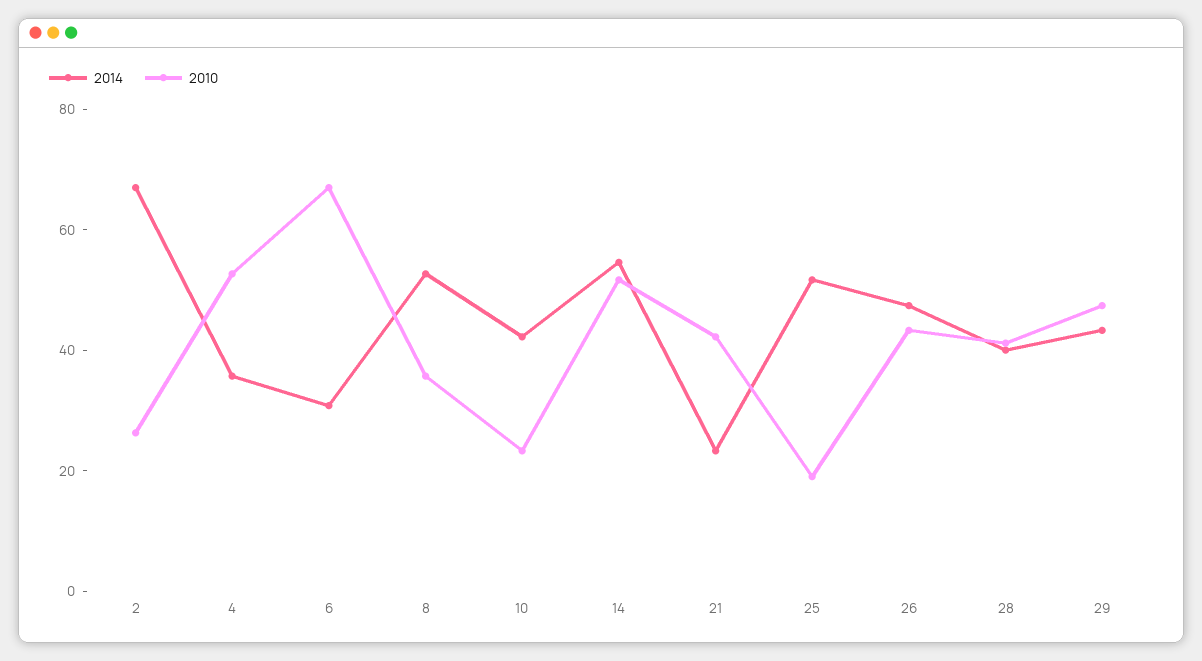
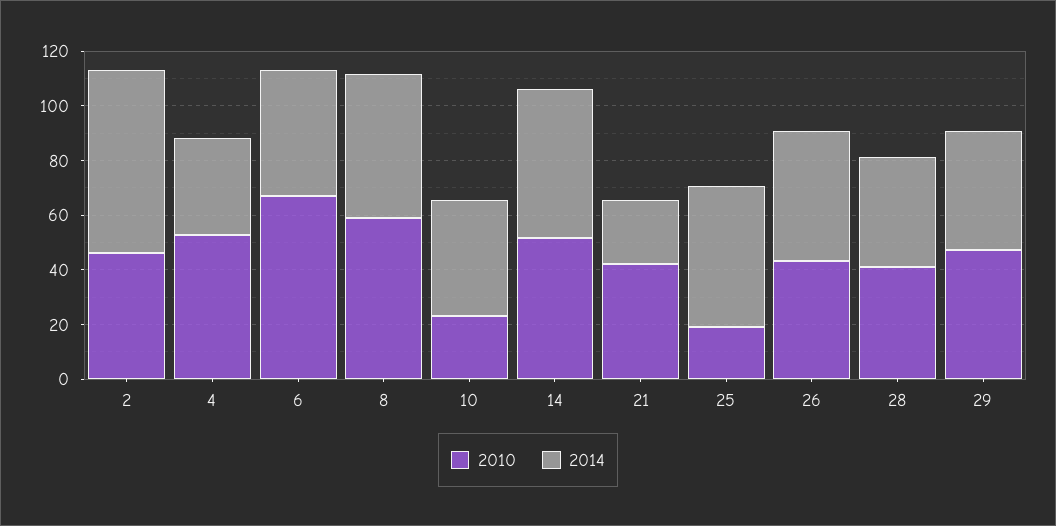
  {
    "2014": {
      "2": 65,
      "4": 35,
-     "6": 30,
+     "6": 45,
      "8": 55,
      "10": 40,
      "14": 55,
      "21": 25,
      "25": 50,
      "26": 45,
      "28": 40,
      "29": 45
    },
    "2010": {
-     "2": 25,
+     "2": 45,
      "4": 55,
      "6": 65,
-     "8": 35,
+     "8": 60,
      "10": 25,
      "14": 50,
      "21": 40,
      "25": 20,
      "26": 45,
      "28": 40,
      "29": 45
    }
  }

